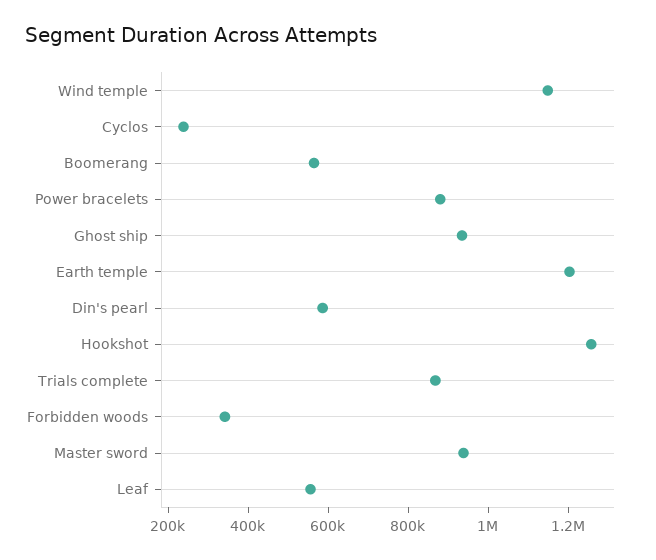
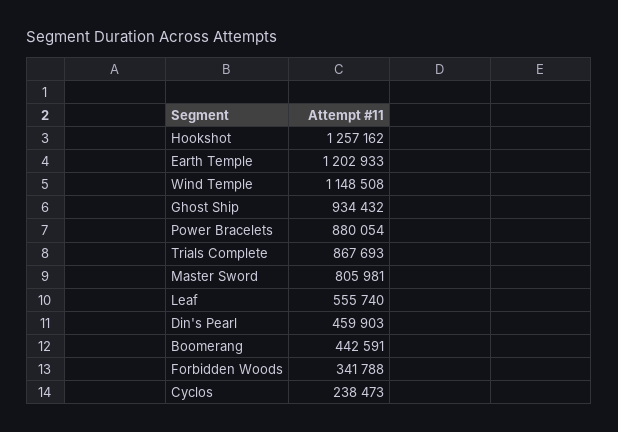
  {
    "Wind temple": 1148508,
    "Cyclos": 238473,
-   "Boomerang": 550000,
+   "Boomerang": 442591,
    "Power bracelets": 880054,
    "Ghost ship": 934432,
    "Earth temple": 1202933,
-   "Din's pearl": 600000,
+   "Din's pearl": 459903,
    "Hookshot": 1257162,
    "Trials complete": 867693,
    "Forbidden woods": 341788,
-   "Master sword": 950000,
+   "Master sword": 805981,
    "Leaf": 555740
  }

